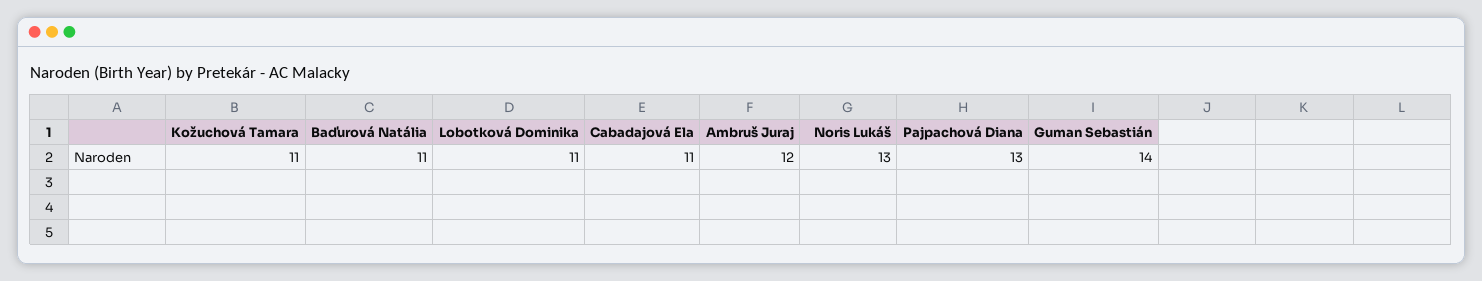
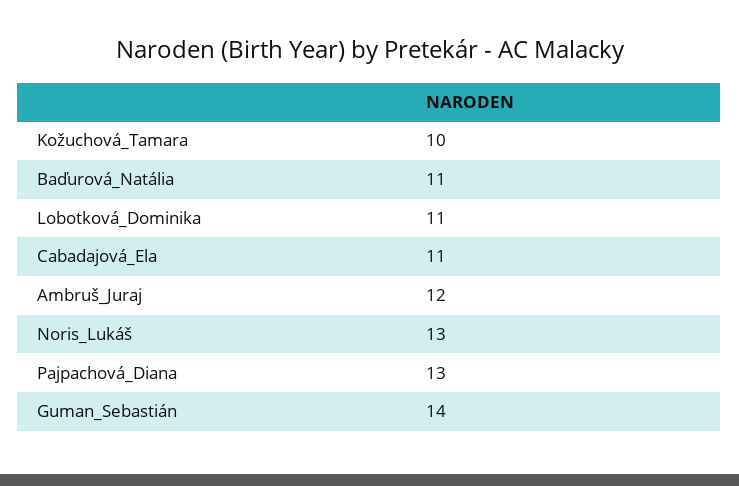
  {
-   "Kožuchová Tamara": 11,
+   "Kožuchová Tamara": 10,
    "Baďurová Natália": 11,
    "Lobotková Dominika": 11,
    "Cabadajová Ela": 11,
    "Ambruš Juraj": 12,
    "Noris Lukáš": 13,
    "Pajpachová Diana": 13,
    "Guman Sebastián": 14
  }

